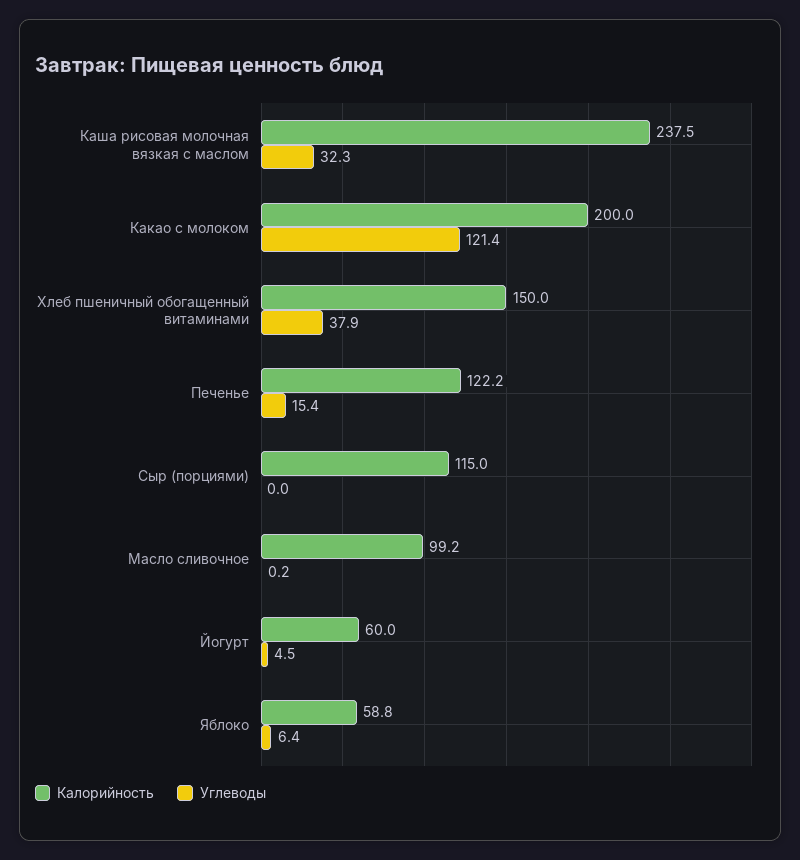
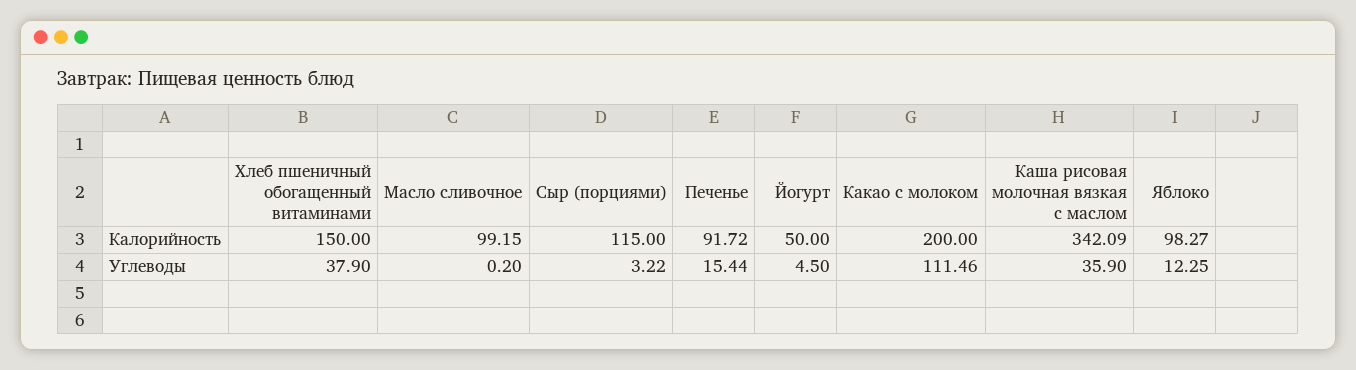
  {
    "Калорийность": {
-     "Каша рисовая молочная вязкая с маслом": 237.5,
+     "Каша рисовая молочная вязкая с маслом": 342.09,
      "Какао с молоком": 200,
      "Хлеб пшеничный обогащенный витаминами": 150,
-     "Печенье": 122.2,
+     "Печенье": 91.72,
      "Сыр (порциями)": 115,
      "Масло сливочное": 99.15,
-     "Йогурт": 60,
+     "Йогурт": 50,
-     "Яблоко": 58.8
+     "Яблоко": 98.27
    },
    "Углеводы": {
-     "Каша рисовая молочная вязкая с маслом": 32.3,
+     "Каша рисовая молочная вязкая с маслом": 35.9,
-     "Какао с молоком": 121.4,
+     "Какао с молоком": 111.46,
      "Хлеб пшеничный обогащенный витаминами": 37.9,
      "Печенье": 15.44,
-     "Сыр (порциями)": 0,
+     "Сыр (порциями)": 3.22,
      "Масло сливочное": 0.2,
      "Йогурт": 4.5,
-     "Яблоко": 6.4
+     "Яблоко": 12.25
    }
  }

